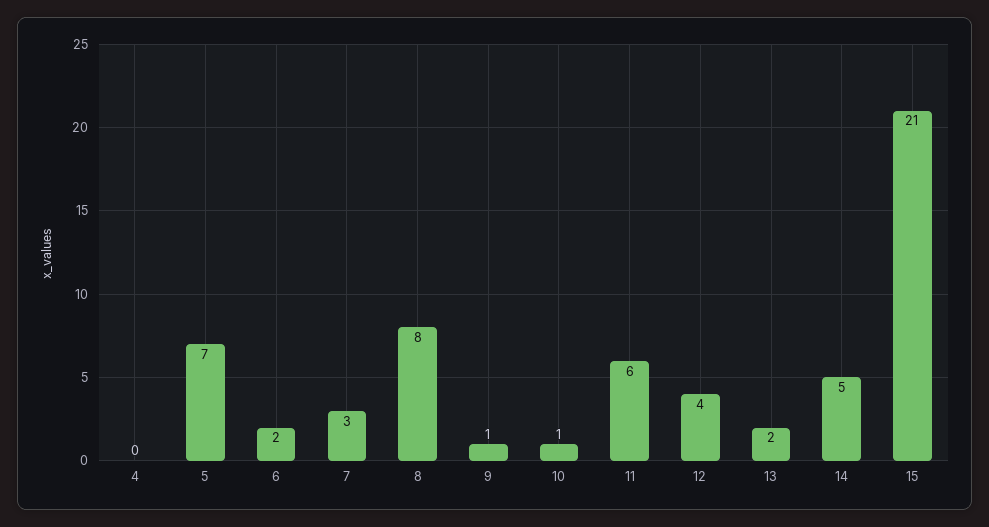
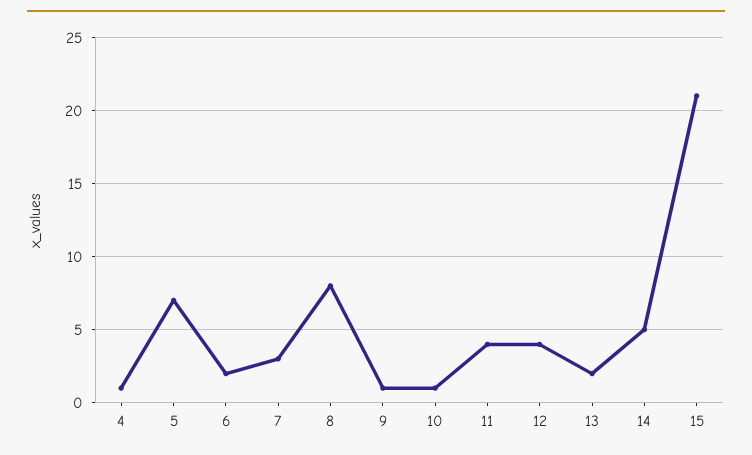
  {
-   "4": 0,
+   "4": 1,
    "5": 7,
    "6": 2,
    "7": 3,
    "8": 8,
    "9": 1,
    "10": 1,
-   "11": 6,
+   "11": 4,
    "12": 4,
    "13": 2,
    "14": 5,
    "15": 21
  }

